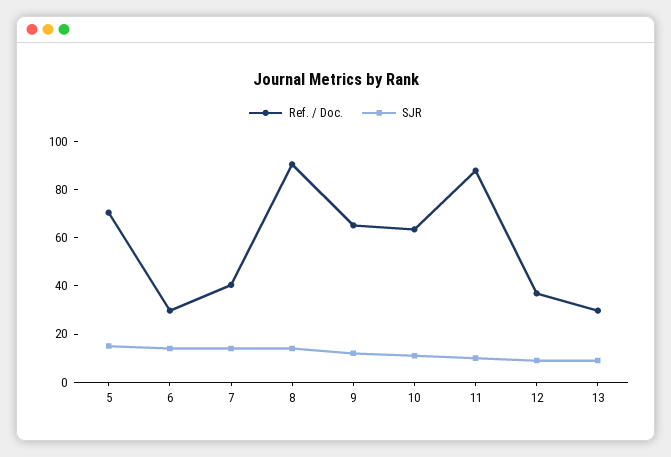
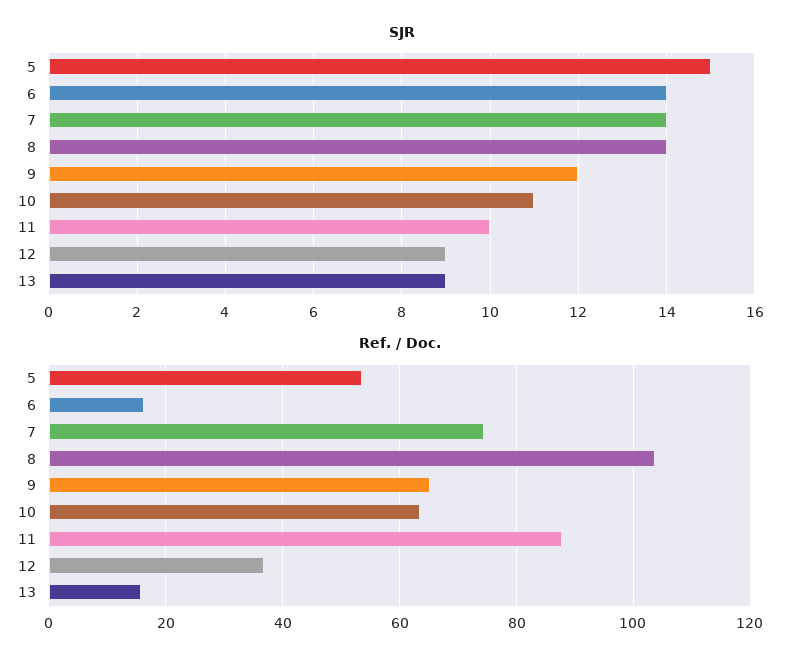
  {
    "Ref. / Doc.": {
-     "5": 70,
+     "5": 54,
-     "6": 30,
+     "6": 16,
-     "7": 40,
+     "7": 74,
-     "8": 90,
+     "8": 104,
      "9": 66,
      "10": 64,
      "11": 88,
      "12": 36,
-     "13": 30
+     "13": 16
    },
    "SJR": {
      "5": 15,
      "6": 14,
      "7": 14,
      "8": 14,
      "9": 12,
      "10": 11,
      "11": 10,
      "12": 9,
      "13": 9
    }
  }

